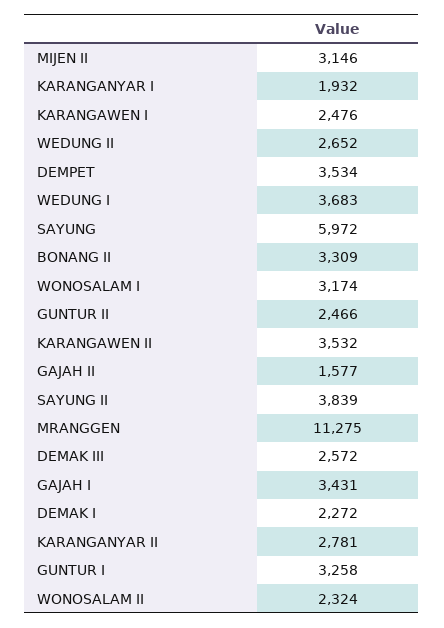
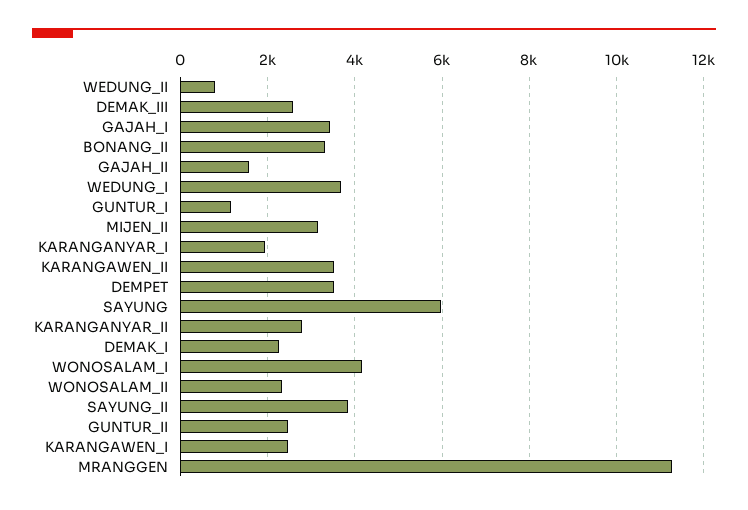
  {
    "MIJEN II": 3146,
    "KARANGANYAR I": 1932,
    "KARANGAWEN I": 2476,
-   "WEDUNG II": 2652,
+   "WEDUNG II": 800,
    "DEMPET": 3534,
    "WEDUNG I": 3683,
    "SAYUNG": 5972,
    "BONANG II": 3309,
-   "WONOSALAM I": 3174,
+   "WONOSALAM I": 4200,
    "GUNTUR II": 2466,
    "KARANGAWEN II": 3532,
    "GAJAH II": 1577,
    "SAYUNG II": 3839,
    "MRANGGEN": 11275,
    "DEMAK III": 2572,
    "GAJAH I": 3431,
    "DEMAK I": 2272,
    "KARANGANYAR II": 2781,
-   "GUNTUR I": 3258,
+   "GUNTUR I": 1200,
    "WONOSALAM II": 2324
  }

